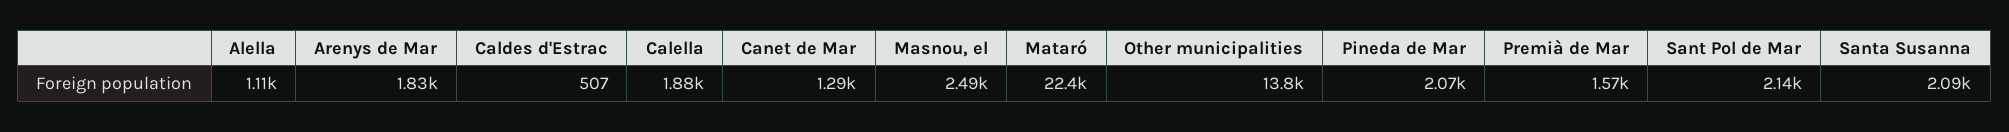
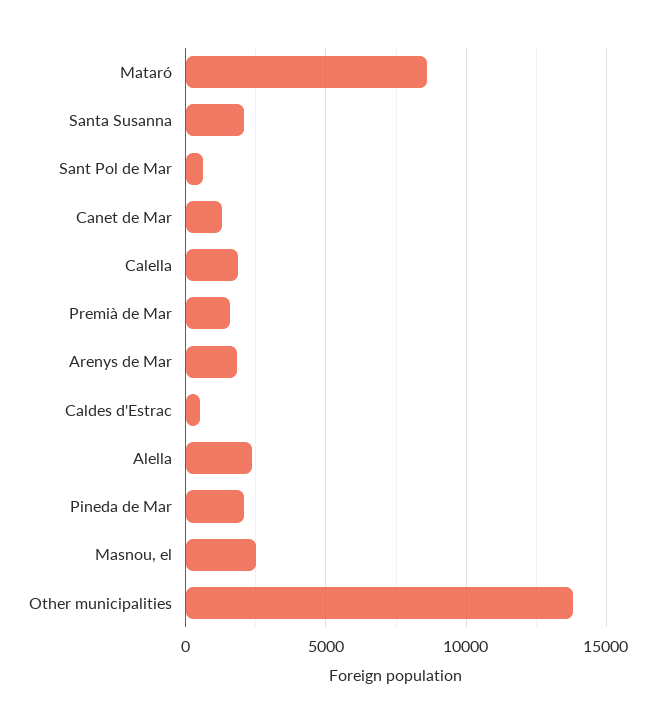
  {
-   "Alella": 1110,
+   "Alella": 2500,
    "Arenys de Mar": 1830,
    "Caldes d'Estrac": 507,
    "Calella": 1880,
    "Canet de Mar": 1290,
    "Masnou, el": 2490,
-   "Mataró": 22400,
+   "Mataró": 8500,
    "Other municipalities": 13800,
    "Pineda de Mar": 2070,
    "Premià de Mar": 1570,
-   "Sant Pol de Mar": 2140,
+   "Sant Pol de Mar": 500,
    "Santa Susanna": 2090
  }

